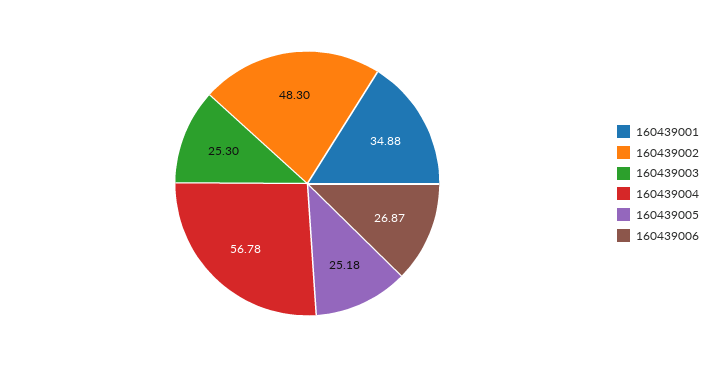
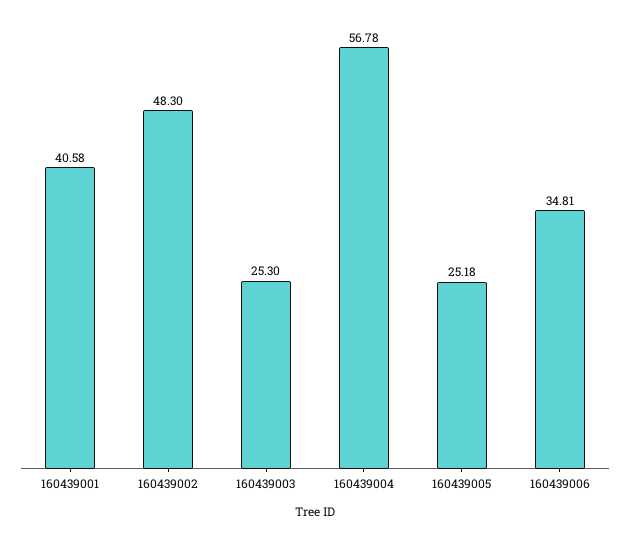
  {
-   "160439001": 34.88,
+   "160439001": 40.58,
    "160439002": 48.3,
    "160439003": 25.3,
    "160439004": 56.78,
    "160439005": 25.18,
-   "160439006": 26.87
+   "160439006": 34.81
  }

